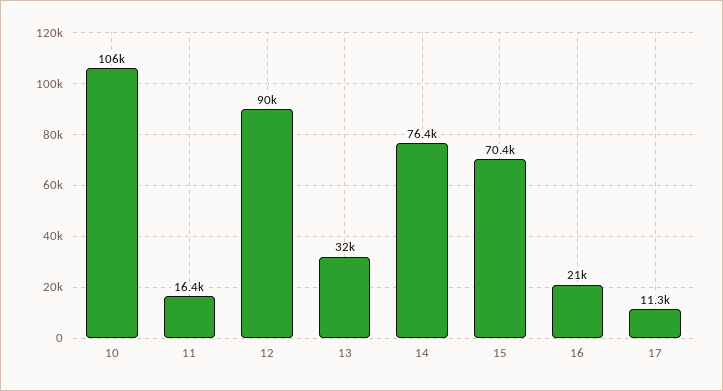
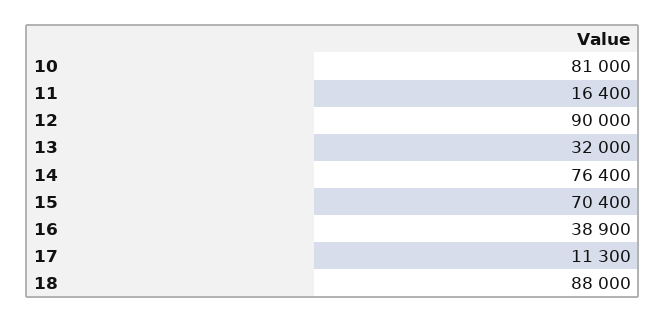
  {
-   "10": 106000,
+   "10": 81000,
    "11": 16400,
    "12": 90000,
    "13": 32000,
    "14": 76400,
    "15": 70400,
-   "16": 21000,
+   "16": 38900,
-   "17": 11300
+   "17": 11300,
+   "18": 88000
  }

